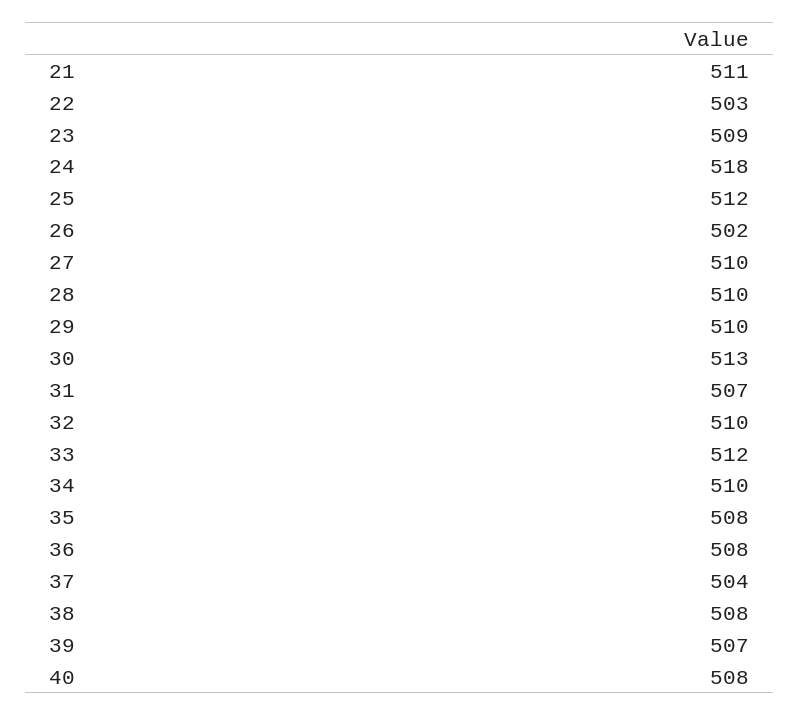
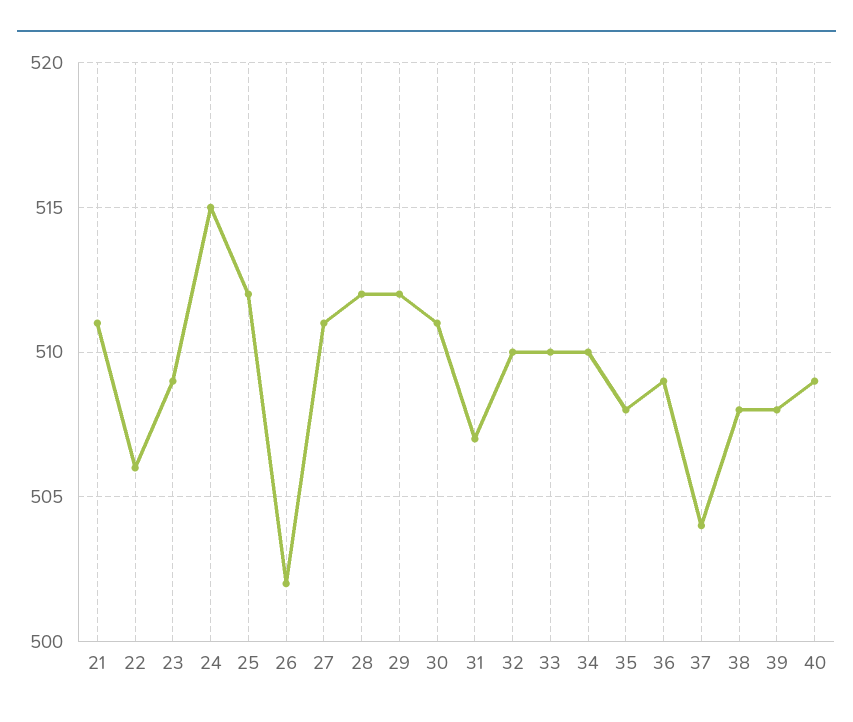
  {
    "21": 511,
-   "22": 503,
+   "22": 506,
    "23": 509,
-   "24": 518,
+   "24": 515,
    "25": 512,
    "26": 502,
-   "27": 510,
+   "27": 511,
-   "28": 510,
+   "28": 512,
-   "29": 510,
+   "29": 512,
-   "30": 513,
+   "30": 511,
    "31": 507,
    "32": 510,
-   "33": 512,
+   "33": 510,
    "34": 510,
    "35": 508,
-   "36": 508,
+   "36": 509,
    "37": 504,
    "38": 508,
-   "39": 507,
+   "39": 508,
-   "40": 508
+   "40": 509
  }

